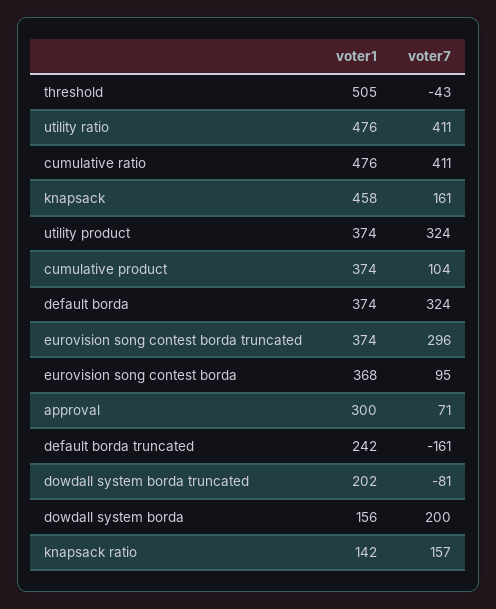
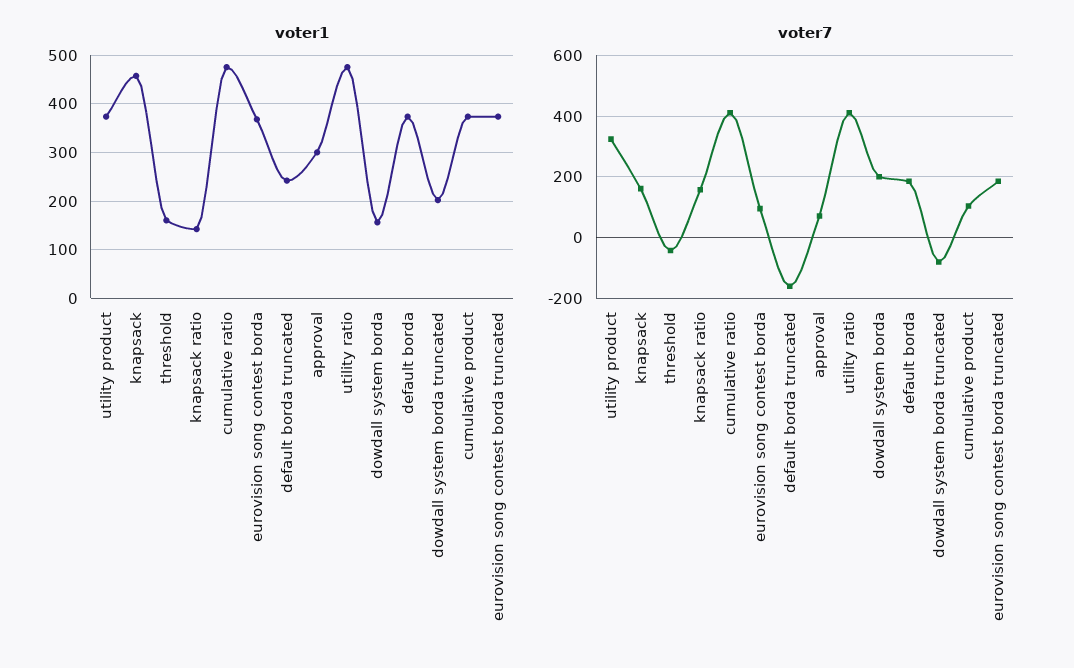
  {
    "voter1": {
-     "threshold": 505,
+     "threshold": 160,
      "utility ratio": 476,
      "cumulative ratio": 476,
      "knapsack": 458,
      "utility product": 374,
      "cumulative product": 374,
      "default borda": 374,
      "eurovision song contest borda truncated": 374,
      "eurovision song contest borda": 368,
      "approval": 300,
      "default borda truncated": 242,
      "dowdall system borda truncated": 202,
      "dowdall system borda": 156,
      "knapsack ratio": 142
    },
    "voter7": {
      "threshold": -43,
      "utility ratio": 411,
      "cumulative ratio": 411,
      "knapsack": 161,
      "utility product": 324,
      "cumulative product": 104,
-     "default borda": 324,
+     "default borda": 180,
-     "eurovision song contest borda truncated": 296,
+     "eurovision song contest borda truncated": 180,
      "eurovision song contest borda": 95,
      "approval": 71,
      "default borda truncated": -161,
      "dowdall system borda truncated": -81,
      "dowdall system borda": 200,
      "knapsack ratio": 157
    }
  }

